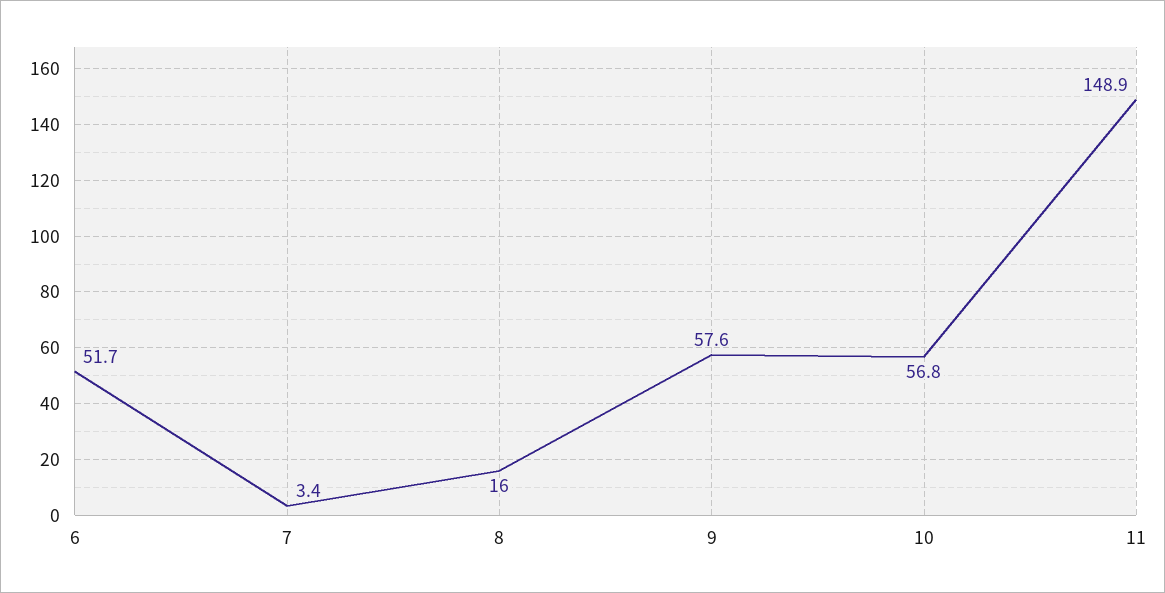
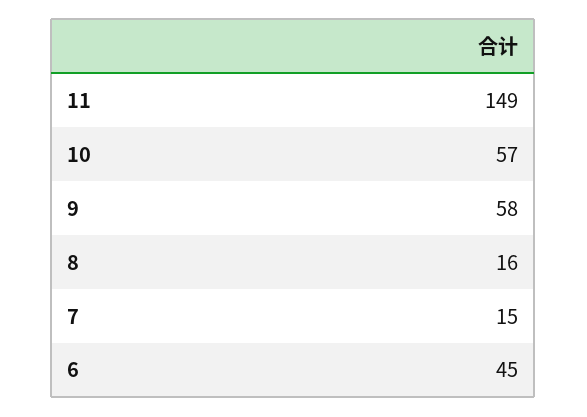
  {
-   "6": 51.7,
+   "6": 45,
-   "7": 3.4,
+   "7": 15,
    "8": 16,
    "9": 57.6,
    "10": 56.8,
    "11": 148.9
  }

